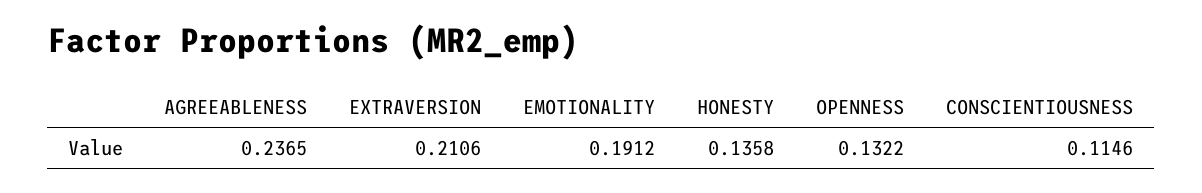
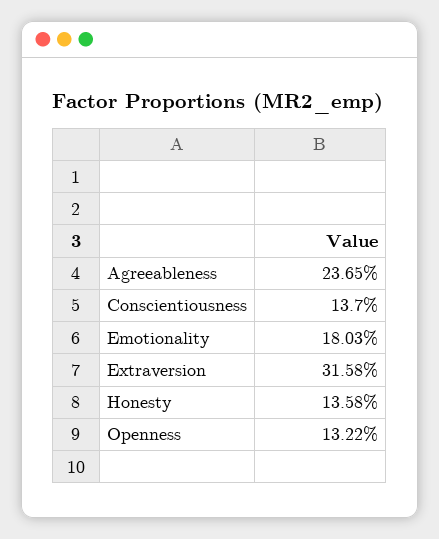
  {
    "AGREEABLENESS": 0.2365,
-   "EXTRAVERSION": 0.2106,
+   "EXTRAVERSION": 0.3158,
-   "EMOTIONALITY": 0.1912,
+   "EMOTIONALITY": 0.1803,
    "HONESTY": 0.1358,
    "OPENNESS": 0.1322,
-   "CONSCIENTIOUSNESS": 0.1146
+   "CONSCIENTIOUSNESS": 0.137
  }

